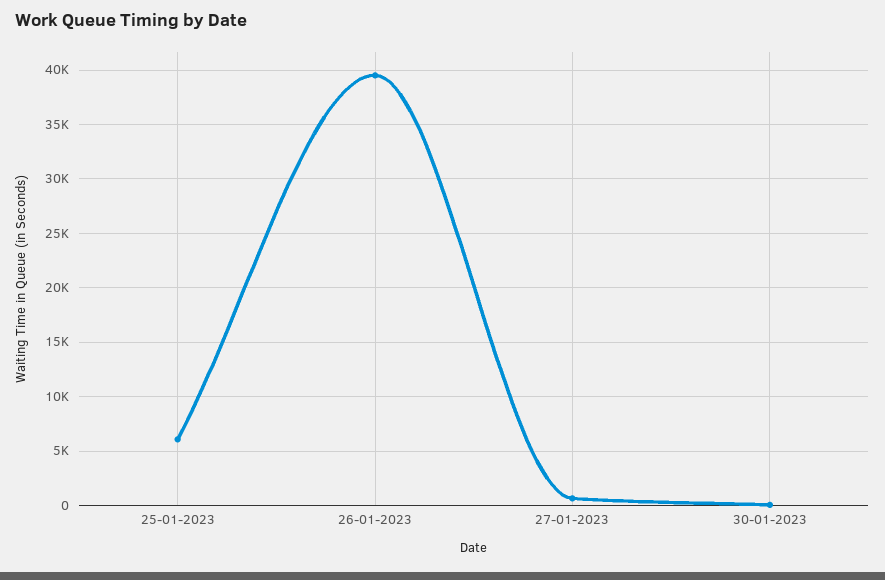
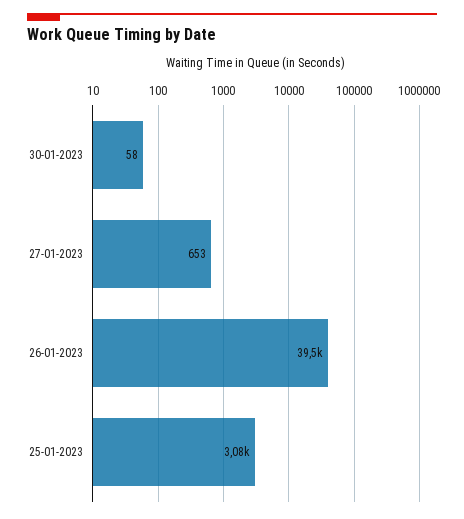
  {
-   "25-01-2023": 6000,
+   "25-01-2023": 3080,
    "26-01-2023": 39500,
    "27-01-2023": 653,
    "30-01-2023": 58
  }

